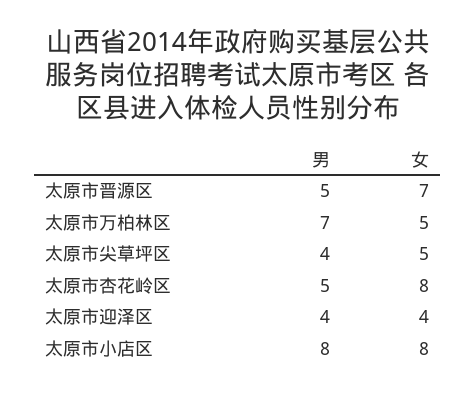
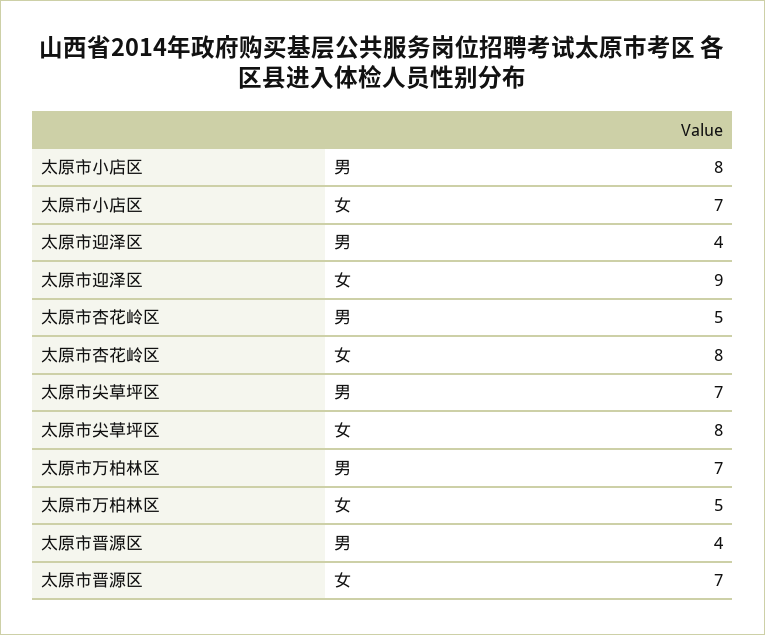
  {
    "男": {
-     "太原市晋源区": 5,
+     "太原市晋源区": 4,
      "太原市万柏林区": 7,
-     "太原市尖草坪区": 4,
+     "太原市尖草坪区": 7,
      "太原市杏花岭区": 5,
      "太原市迎泽区": 4,
      "太原市小店区": 8
    },
    "女": {
      "太原市晋源区": 7,
      "太原市万柏林区": 5,
-     "太原市尖草坪区": 5,
+     "太原市尖草坪区": 8,
      "太原市杏花岭区": 8,
-     "太原市迎泽区": 4,
+     "太原市迎泽区": 9,
-     "太原市小店区": 8
+     "太原市小店区": 7
    }
  }

